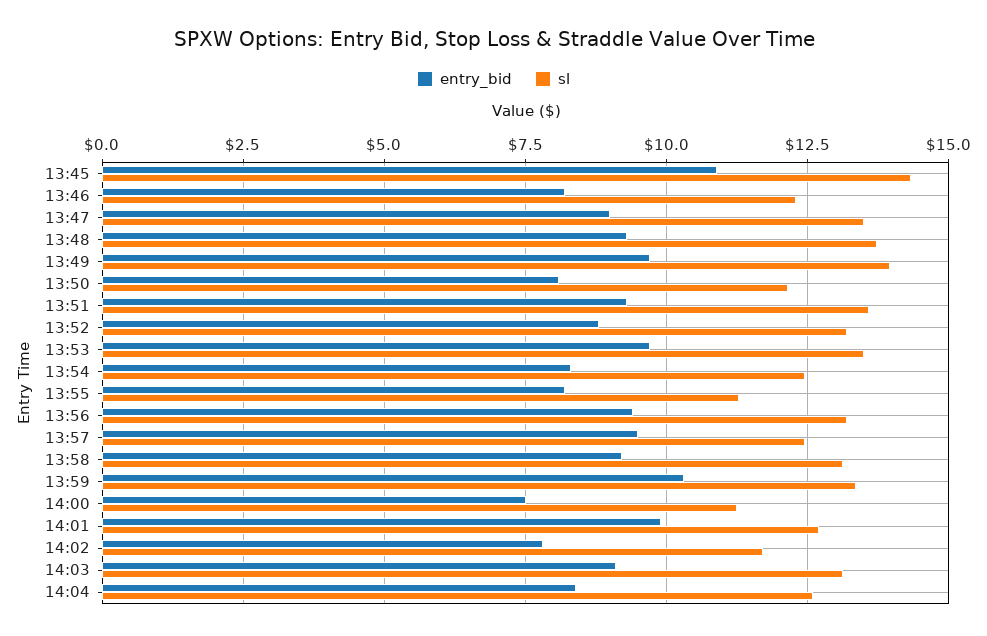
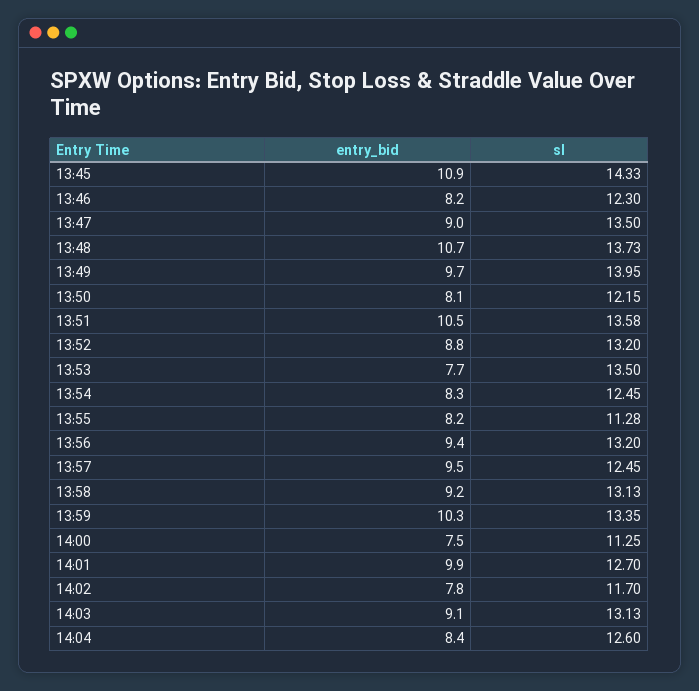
  {
    "entry_bid": {
      "13:45": 10.9,
      "13:46": 8.2,
      "13:47": 9,
-     "13:48": 9.25,
+     "13:48": 10.7,
      "13:49": 9.7,
      "13:50": 8.1,
-     "13:51": 9.25,
+     "13:51": 10.5,
      "13:52": 8.8,
-     "13:53": 9.75,
+     "13:53": 7.7,
      "13:54": 8.3,
      "13:55": 8.2,
      "13:56": 9.4,
      "13:57": 9.5,
      "13:58": 9.2,
      "13:59": 10.3,
      "14:00": 7.5,
      "14:01": 9.9,
      "14:02": 7.8,
      "14:03": 9.1,
      "14:04": 8.4
    },
    "sl": {
      "13:45": 14.33,
      "13:46": 12.3,
      "13:47": 13.5,
      "13:48": 13.73,
      "13:49": 13.95,
      "13:50": 12.15,
      "13:51": 13.58,
      "13:52": 13.2,
      "13:53": 13.5,
      "13:54": 12.45,
      "13:55": 11.28,
      "13:56": 13.2,
      "13:57": 12.45,
      "13:58": 13.13,
      "13:59": 13.35,
      "14:00": 11.25,
      "14:01": 12.7,
      "14:02": 11.7,
      "14:03": 13.13,
      "14:04": 12.6
    }
  }

